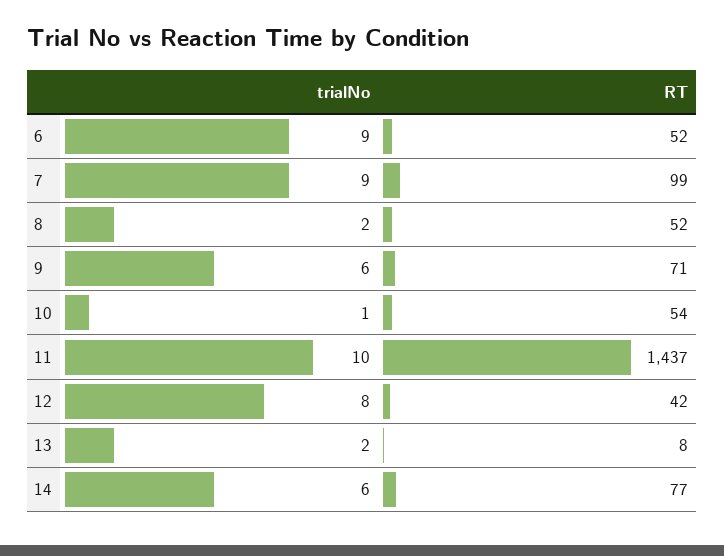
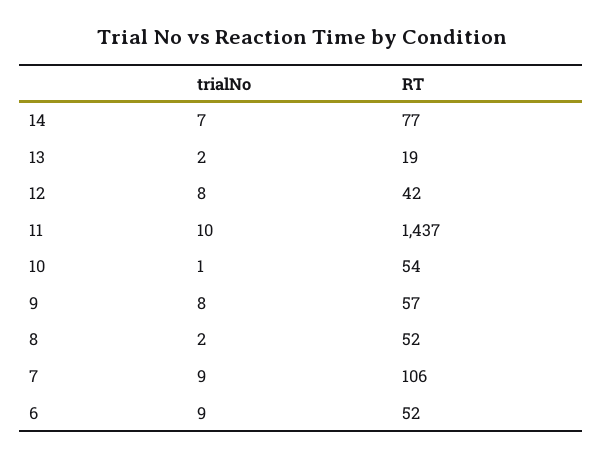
  {
    "trialNo": {
      "6": 9,
      "7": 9,
      "8": 2,
-     "9": 6,
+     "9": 8,
      "10": 1,
      "11": 10,
      "12": 8,
      "13": 2,
-     "14": 6
+     "14": 7
    },
    "RT": {
      "6": 52,
-     "7": 99,
+     "7": 106,
      "8": 52,
-     "9": 71,
+     "9": 57,
      "10": 54,
      "11": 1437,
      "12": 42,
-     "13": 8,
+     "13": 19,
      "14": 77
    }
  }

